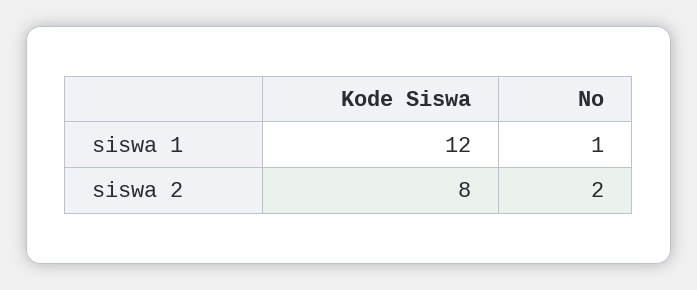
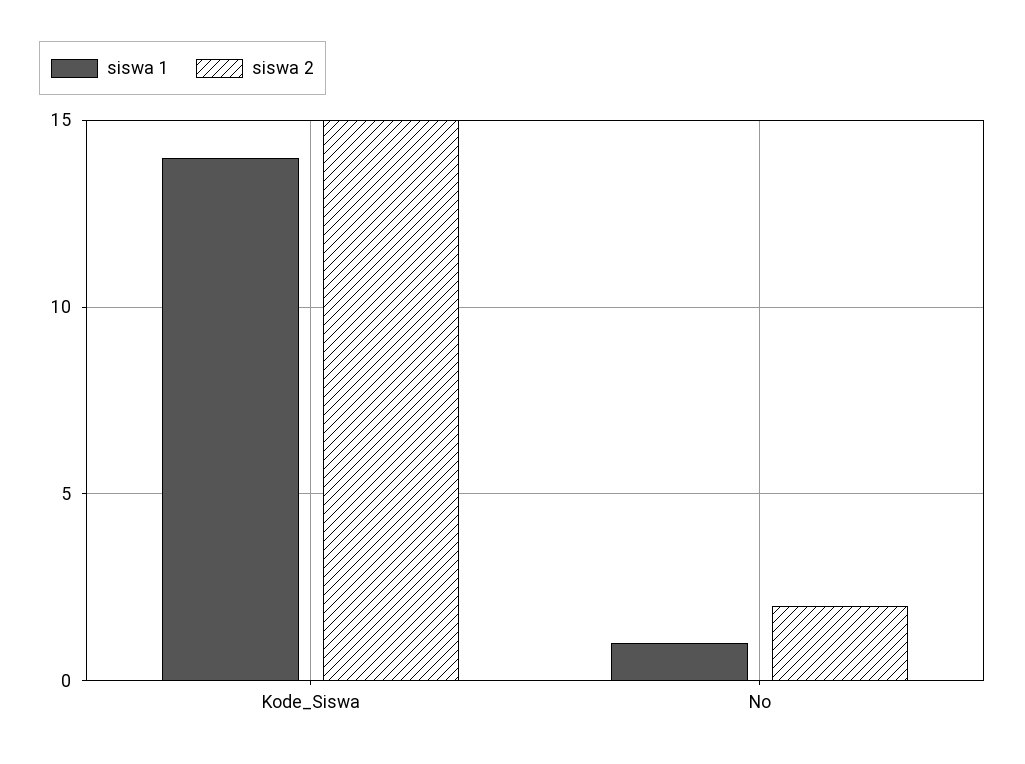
  {
    "siswa 1": {
-     "Kode Siswa": 12,
+     "Kode Siswa": 14,
      "No": 1
    },
    "siswa 2": {
-     "Kode Siswa": 8,
+     "Kode Siswa": 15,
      "No": 2
    }
  }

